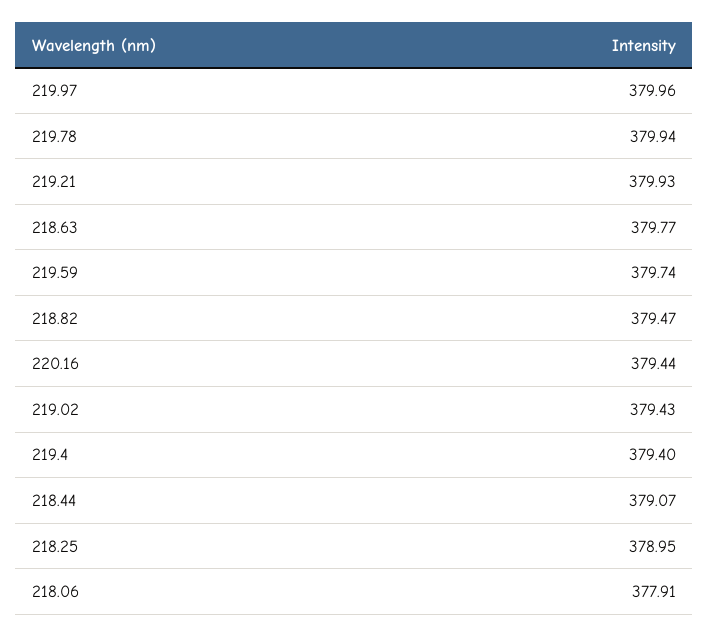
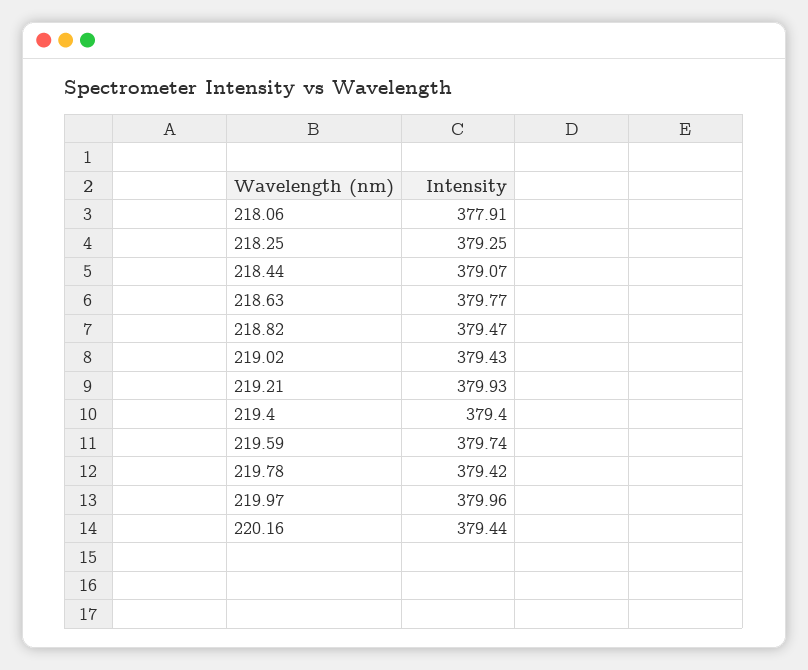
  {
    "219.97": 379.96,
-   "219.78": 379.94,
+   "219.78": 379.42,
    "219.21": 379.93,
    "218.63": 379.77,
    "219.59": 379.74,
    "218.82": 379.47,
    "220.16": 379.44,
    "219.02": 379.43,
    "219.4": 379.4,
    "218.44": 379.07,
-   "218.25": 378.95,
+   "218.25": 379.25,
    "218.06": 377.91
  }

